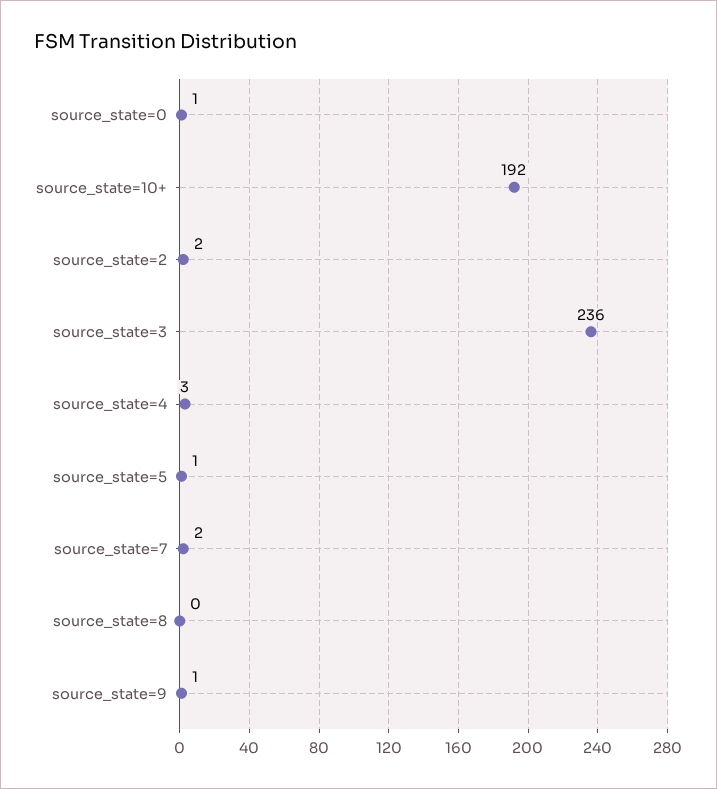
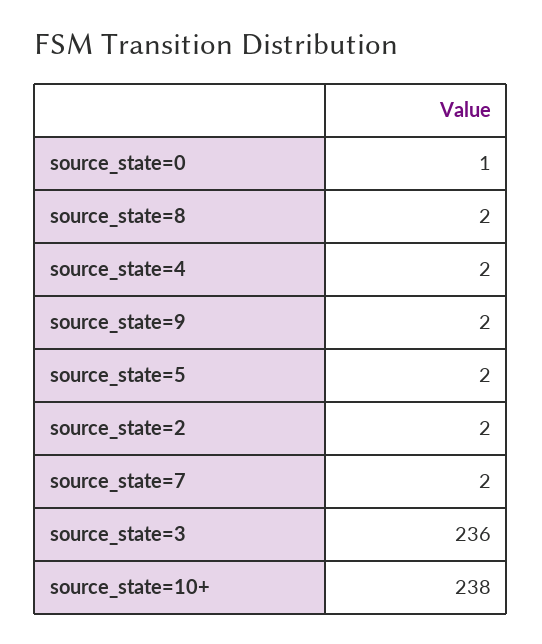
  {
    "source_state=0": 1,
-   "source_state=10+": 192,
+   "source_state=10+": 238,
    "source_state=2": 2,
    "source_state=3": 236,
-   "source_state=4": 3,
+   "source_state=4": 2,
-   "source_state=5": 1,
+   "source_state=5": 2,
    "source_state=7": 2,
-   "source_state=8": 0,
+   "source_state=8": 2,
-   "source_state=9": 1
+   "source_state=9": 2
  }

